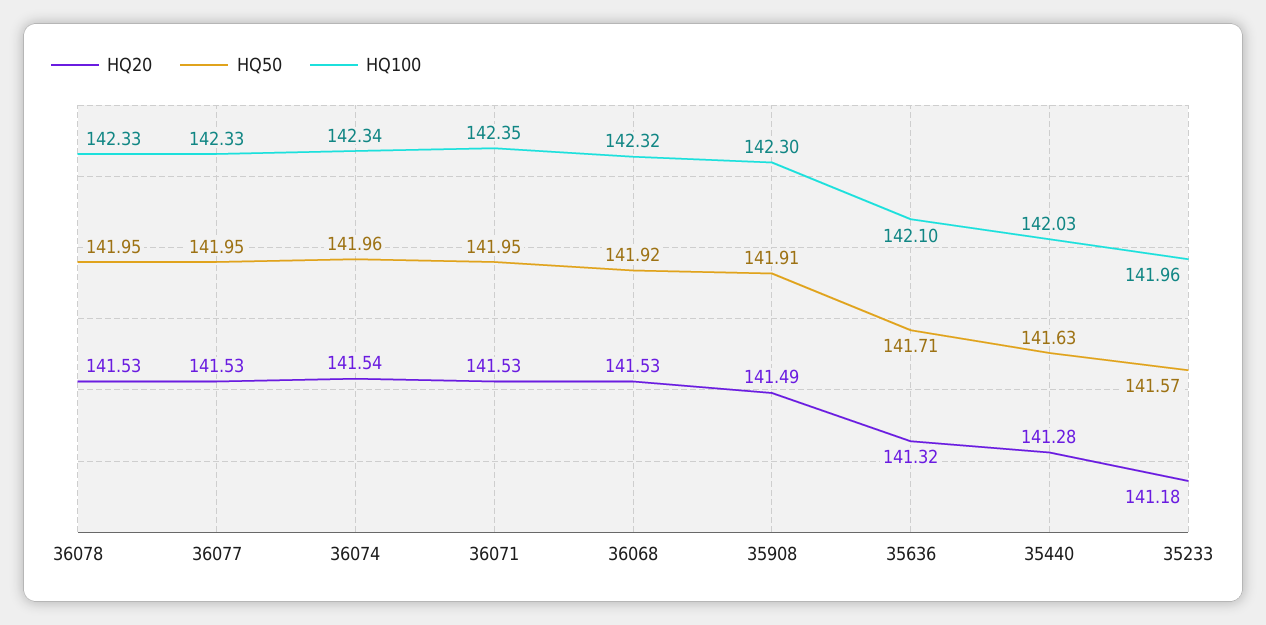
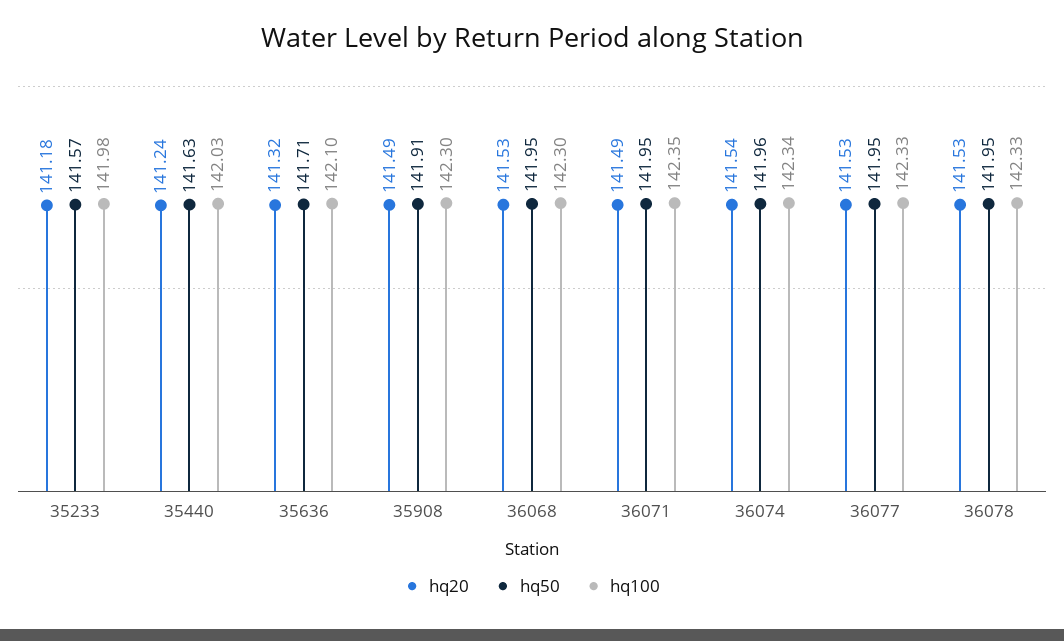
  {
    "HQ20": {
      "36078": 141.53,
      "36077": 141.53,
      "36074": 141.54,
-     "36071": 141.53,
+     "36071": 141.49,
      "36068": 141.53,
      "35908": 141.49,
      "35636": 141.32,
-     "35440": 141.28,
+     "35440": 141.24,
      "35233": 141.18
    },
    "HQ50": {
      "36078": 141.95,
      "36077": 141.95,
      "36074": 141.96,
      "36071": 141.95,
-     "36068": 141.92,
+     "36068": 141.95,
      "35908": 141.91,
      "35636": 141.71,
      "35440": 141.63,
      "35233": 141.57
    },
    "HQ100": {
      "36078": 142.33,
      "36077": 142.33,
      "36074": 142.34,
      "36071": 142.35,
-     "36068": 142.32,
+     "36068": 142.3,
      "35908": 142.3,
      "35636": 142.1,
      "35440": 142.03,
-     "35233": 141.96
+     "35233": 141.98
    }
  }

